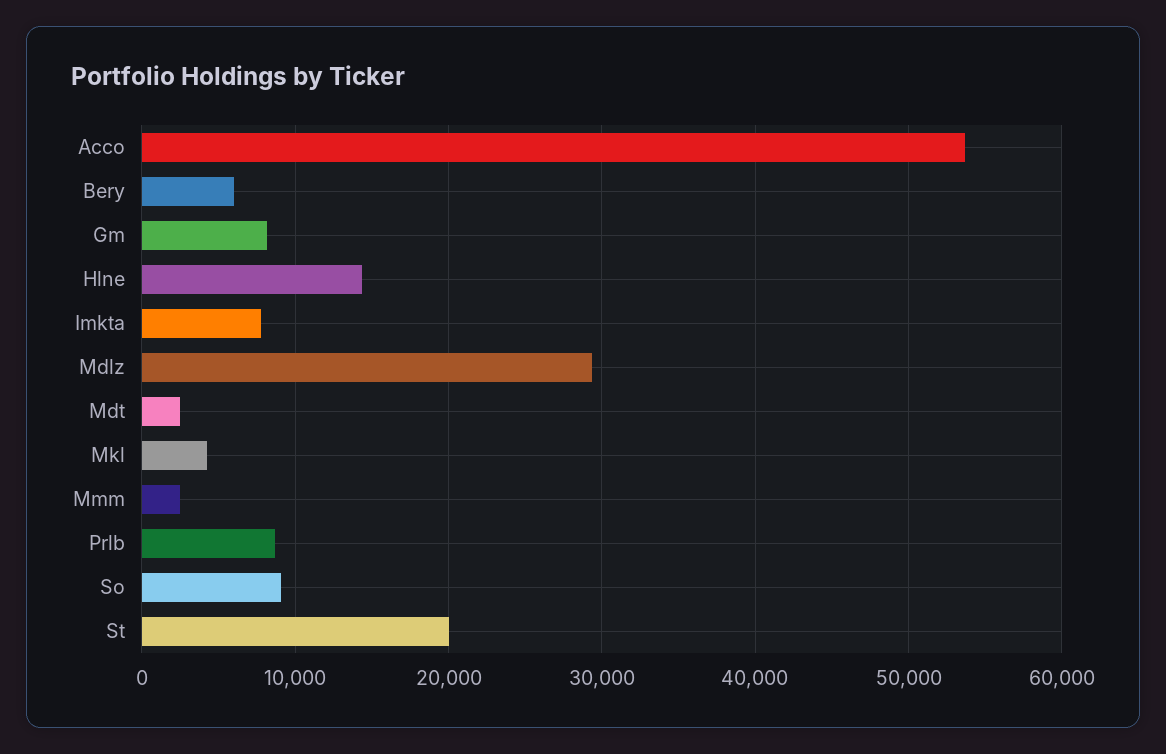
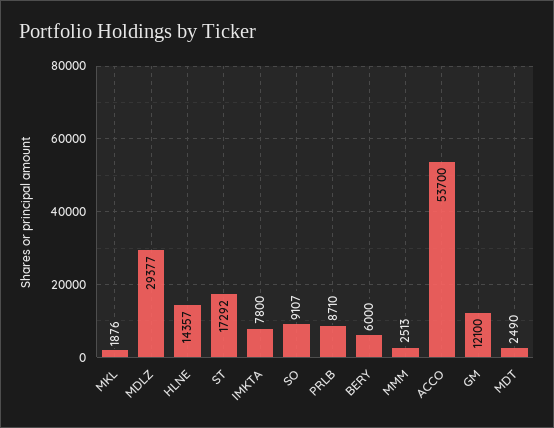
  {
    "Acco": 53700,
    "Bery": 6000,
-   "Gm": 8000,
+   "Gm": 12100,
    "Hlne": 14357,
    "Imkta": 7800,
    "Mdlz": 29377,
    "Mdt": 2490,
-   "Mkl": 4000,
+   "Mkl": 1876,
    "Mmm": 2513,
    "Prlb": 8710,
    "So": 9107,
-   "St": 20000
+   "St": 17292
  }

